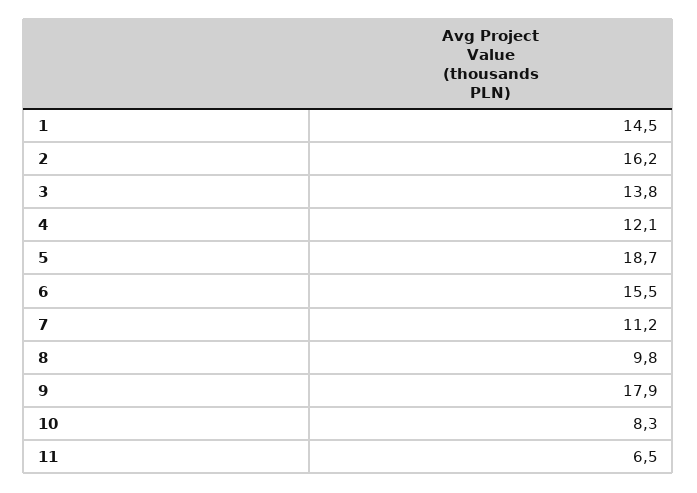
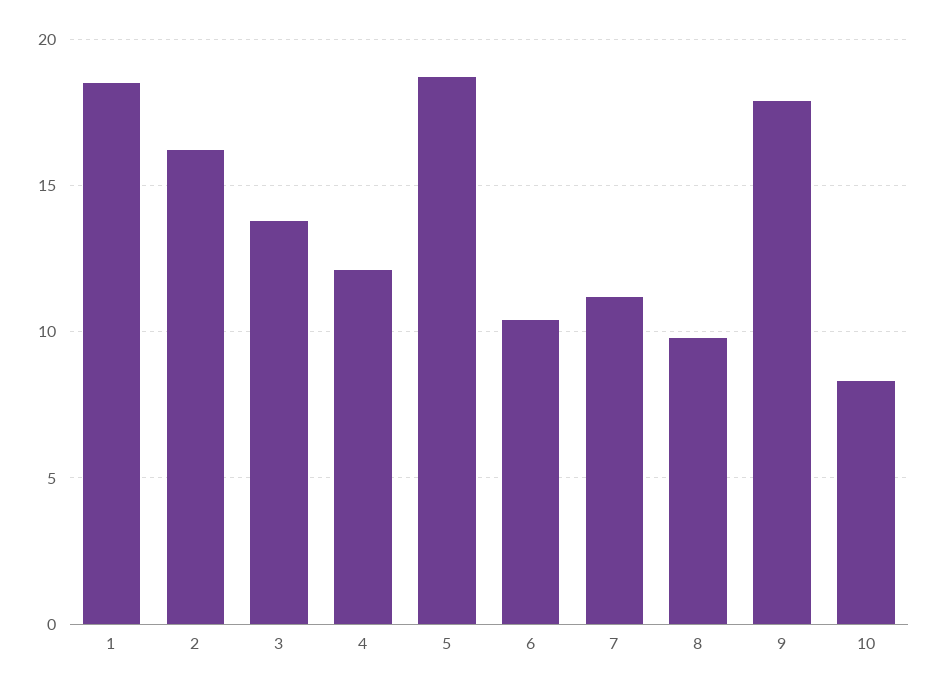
  {
-   "1": 14.5,
+   "1": 18.5,
    "2": 16.2,
    "3": 13.8,
    "4": 12.1,
    "5": 18.7,
-   "6": 15.5,
+   "6": 10.5,
    "7": 11.2,
    "8": 9.8,
    "9": 17.9,
-   "10": 8.3,
+   "10": 8.3
-   "11": 6.5
  }

